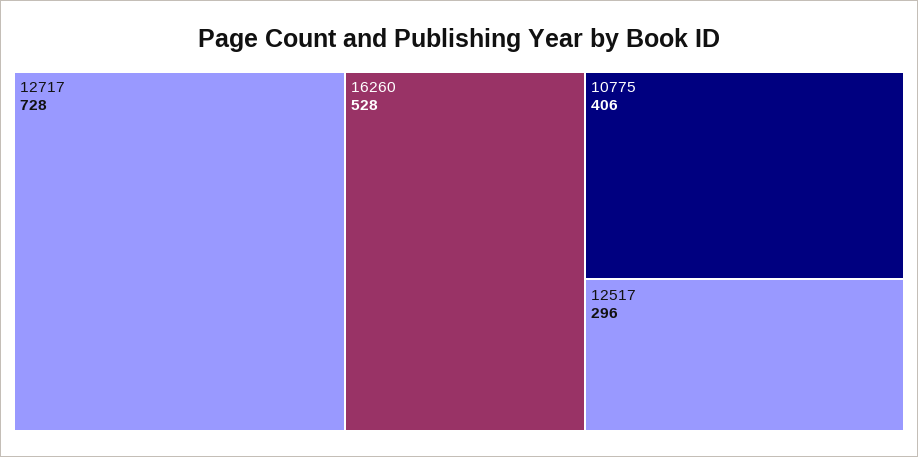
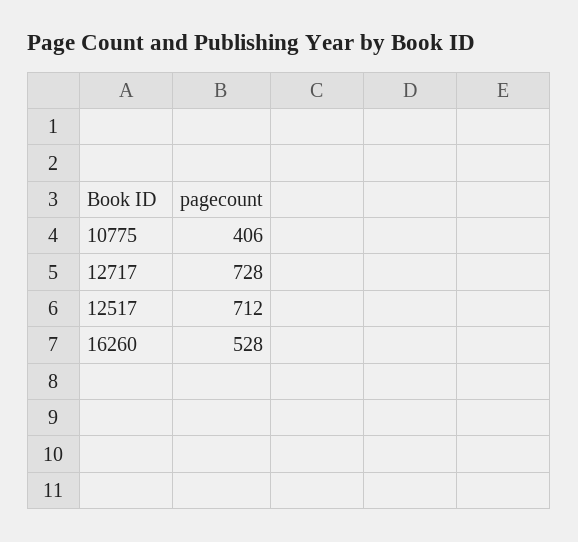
  {
    "12717": 728,
    "16260": 528,
    "10775": 406,
-   "12517": 296
+   "12517": 712
  }

